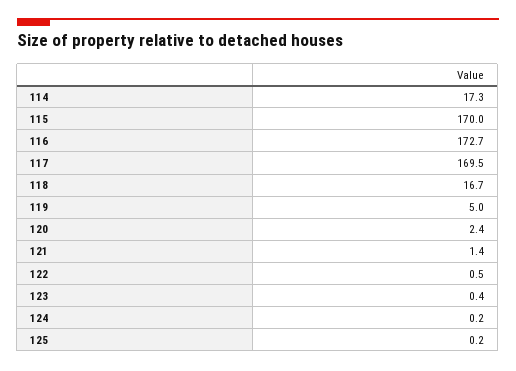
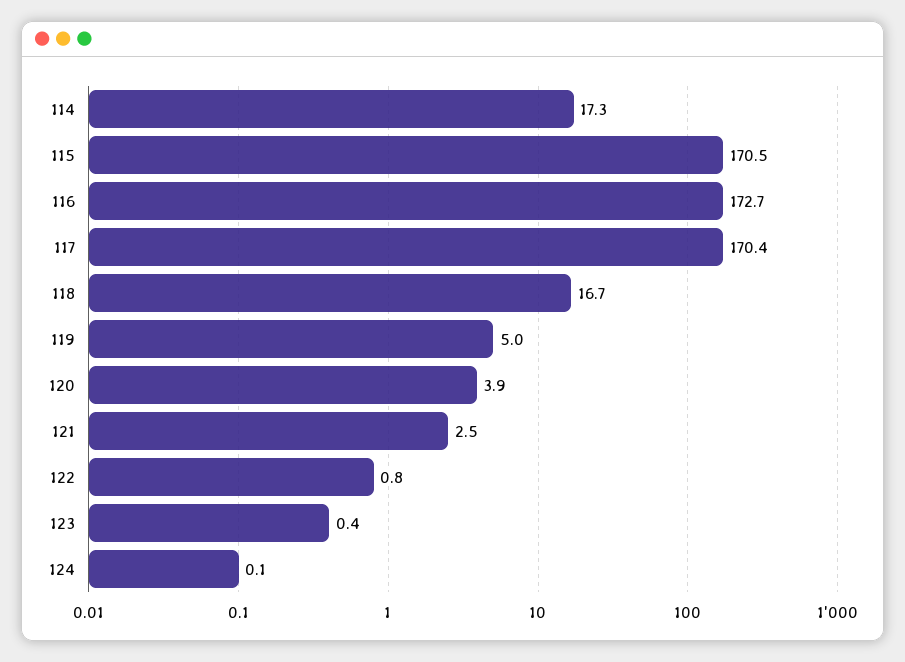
  {
    "114": 17.3,
-   "115": 170,
+   "115": 170.5,
    "116": 172.7,
-   "117": 169.5,
+   "117": 170.4,
    "118": 16.7,
    "119": 5,
-   "120": 2.4,
+   "120": 3.9,
-   "121": 1.4,
+   "121": 2.5,
-   "122": 0.5,
+   "122": 0.8,
    "123": 0.4,
-   "124": 0.2,
+   "124": 0.1
-   "125": 0.2
  }

